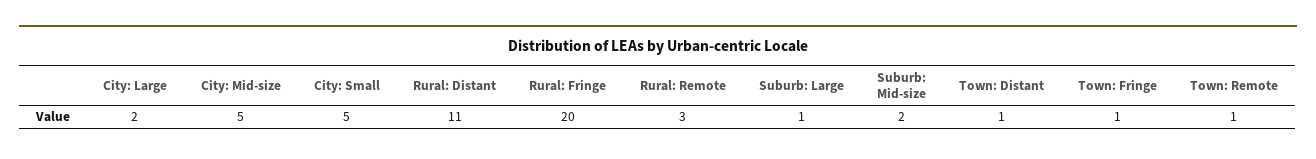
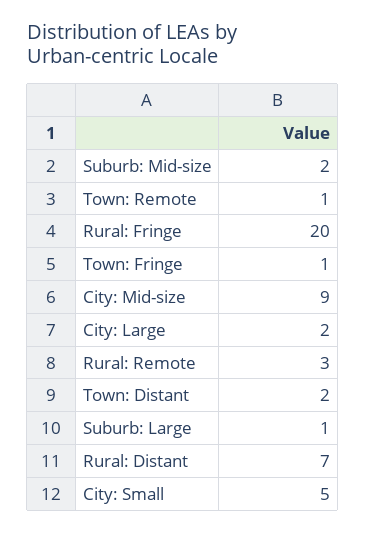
  {
    "City: Large": 2,
-   "City: Mid-size": 5,
+   "City: Mid-size": 9,
    "City: Small": 5,
-   "Rural: Distant": 11,
+   "Rural: Distant": 7,
    "Rural: Fringe": 20,
    "Rural: Remote": 3,
    "Suburb: Large": 1,
    "Suburb: Mid-size": 2,
-   "Town: Distant": 1,
+   "Town: Distant": 2,
    "Town: Fringe": 1,
    "Town: Remote": 1
  }

